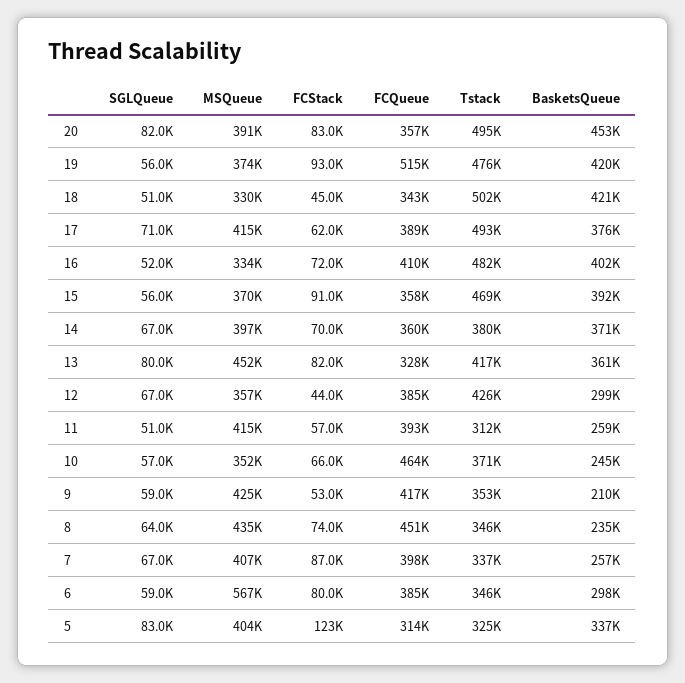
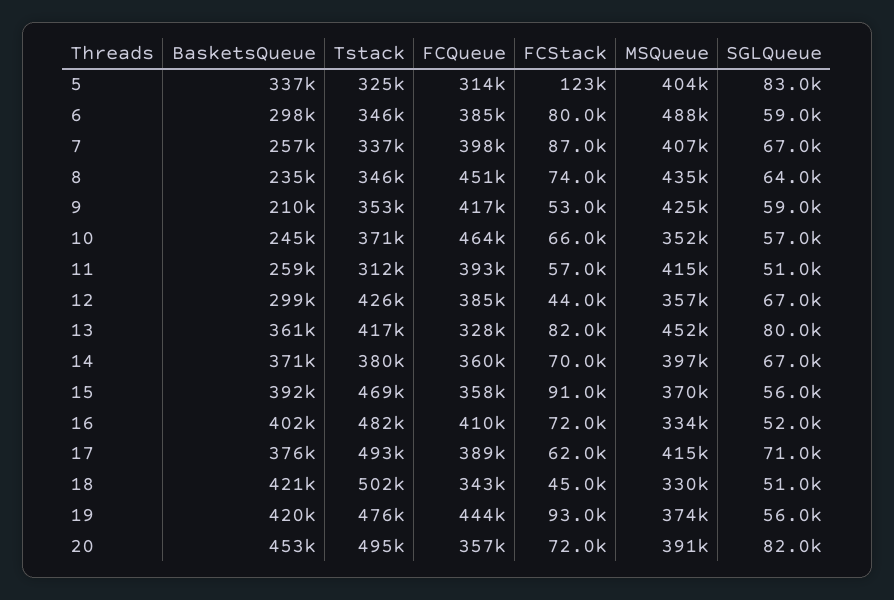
  {
    "SGLQueue": {
      "20": 82000,
      "19": 56000,
      "18": 51000,
      "17": 71000,
      "16": 52000,
      "15": 56000,
      "14": 67000,
      "13": 80000,
      "12": 67000,
      "11": 51000,
      "10": 57000,
      "9": 59000,
      "8": 64000,
      "7": 67000,
      "6": 59000,
      "5": 83000
    },
    "MSQueue": {
      "20": 391000,
      "19": 374000,
      "18": 330000,
      "17": 415000,
      "16": 334000,
      "15": 370000,
      "14": 397000,
      "13": 452000,
      "12": 357000,
      "11": 415000,
      "10": 352000,
      "9": 425000,
      "8": 435000,
      "7": 407000,
-     "6": 567000,
+     "6": 488000,
      "5": 404000
    },
    "FCStack": {
-     "20": 83000,
+     "20": 72000,
      "19": 93000,
      "18": 45000,
      "17": 62000,
      "16": 72000,
      "15": 91000,
      "14": 70000,
      "13": 82000,
      "12": 44000,
      "11": 57000,
      "10": 66000,
      "9": 53000,
      "8": 74000,
      "7": 87000,
      "6": 80000,
      "5": 123000
    },
    "FCQueue": {
      "20": 357000,
-     "19": 515000,
+     "19": 444000,
      "18": 343000,
      "17": 389000,
      "16": 410000,
      "15": 358000,
      "14": 360000,
      "13": 328000,
      "12": 385000,
      "11": 393000,
      "10": 464000,
      "9": 417000,
      "8": 451000,
      "7": 398000,
      "6": 385000,
      "5": 314000
    },
    "Tstack": {
      "20": 495000,
      "19": 476000,
      "18": 502000,
      "17": 493000,
      "16": 482000,
      "15": 469000,
      "14": 380000,
      "13": 417000,
      "12": 426000,
      "11": 312000,
      "10": 371000,
      "9": 353000,
      "8": 346000,
      "7": 337000,
      "6": 346000,
      "5": 325000
    },
    "BasketsQueue": {
      "20": 453000,
      "19": 420000,
      "18": 421000,
      "17": 376000,
      "16": 402000,
      "15": 392000,
      "14": 371000,
      "13": 361000,
      "12": 299000,
      "11": 259000,
      "10": 245000,
      "9": 210000,
      "8": 235000,
      "7": 257000,
      "6": 298000,
      "5": 337000
    }
  }

